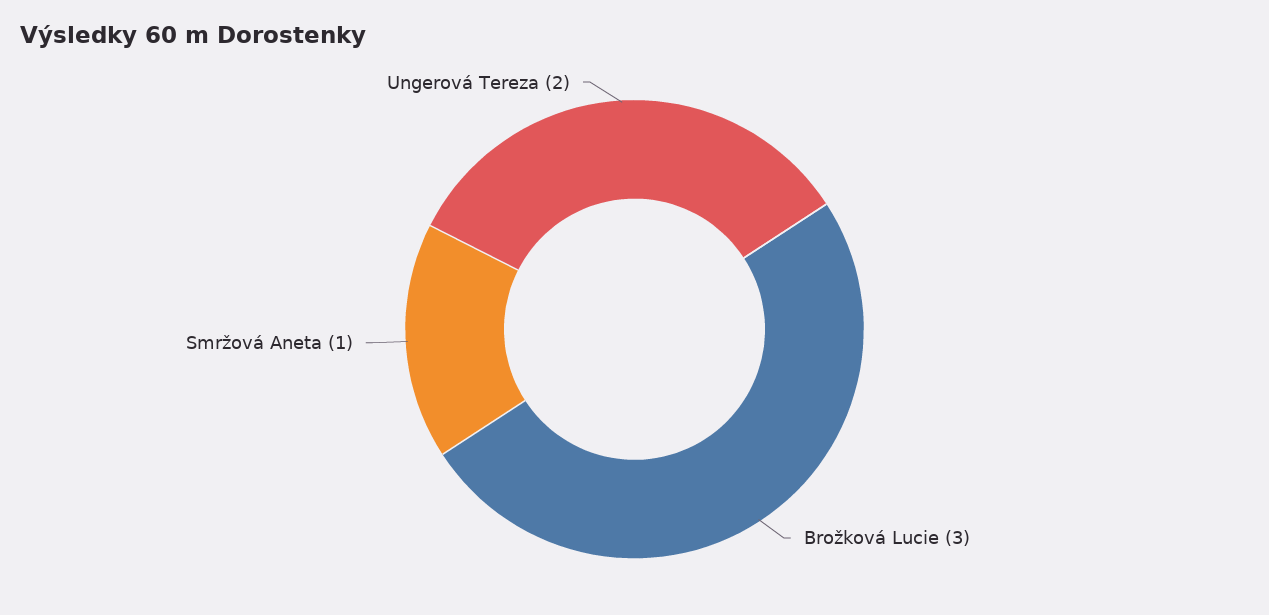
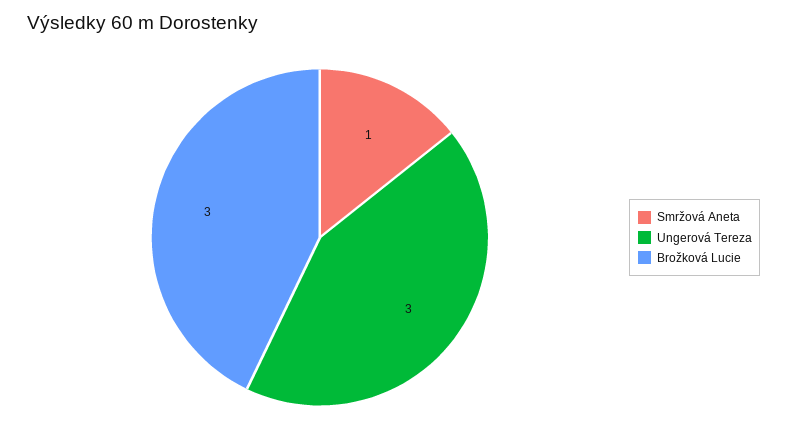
  {
    "Brožková Lucie": 3,
    "Smržová Aneta": 1,
-   "Ungerová Tereza": 2
+   "Ungerová Tereza": 3
  }

